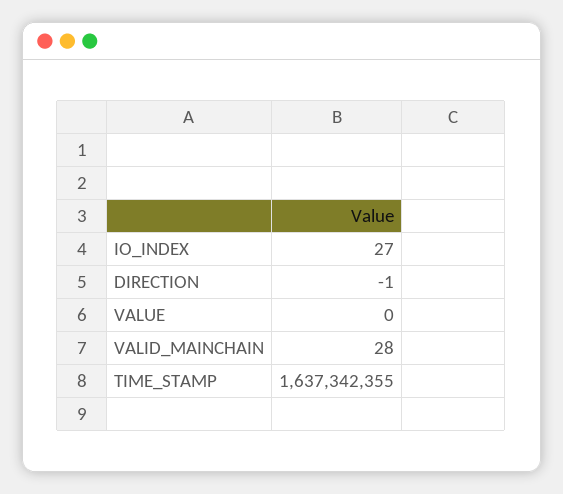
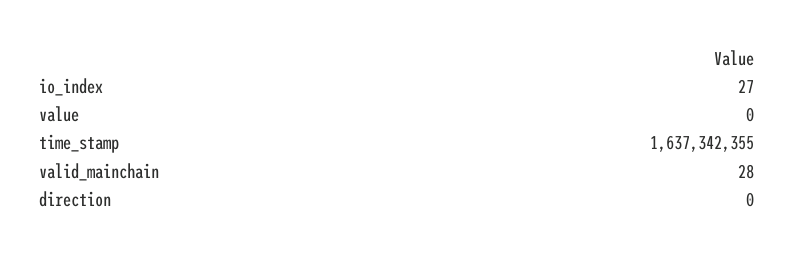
  {
    "IO_INDEX": 27,
-   "DIRECTION": -1,
+   "DIRECTION": 0,
    "VALUE": 0,
    "VALID_MAINCHAIN": 28,
    "TIME_STAMP": 1637342355
  }

